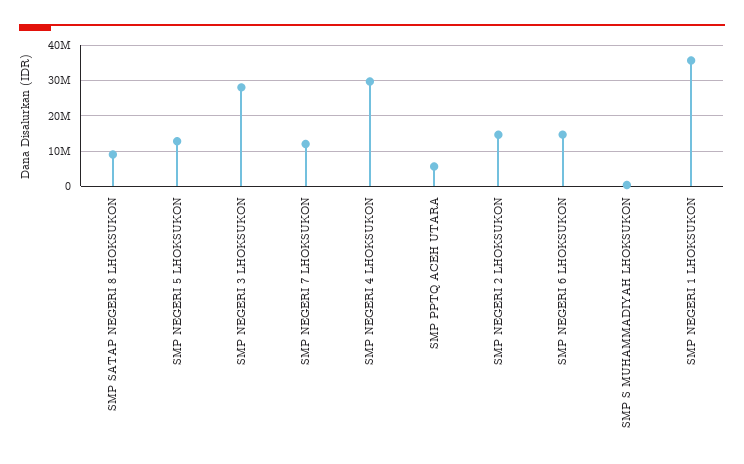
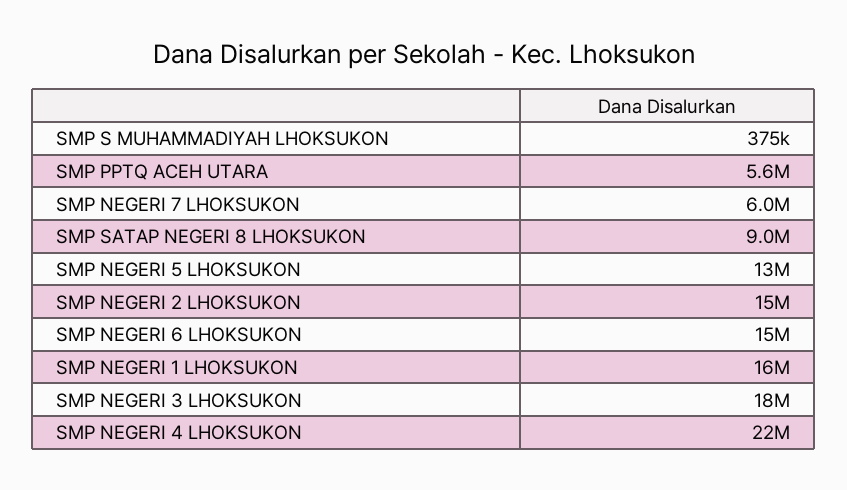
  {
    "SMP SATAP NEGERI 8 LHOKSUKON": 9000000,
    "SMP NEGERI 5 LHOKSUKON": 13000000,
-   "SMP NEGERI 3 LHOKSUKON": 28000000,
+   "SMP NEGERI 3 LHOKSUKON": 18000000,
-   "SMP NEGERI 7 LHOKSUKON": 12000000,
+   "SMP NEGERI 7 LHOKSUKON": 6000000,
-   "SMP NEGERI 4 LHOKSUKON": 30000000,
+   "SMP NEGERI 4 LHOKSUKON": 22000000,
    "SMP PPTQ ACEH UTARA": 5600000,
    "SMP NEGERI 2 LHOKSUKON": 15000000,
    "SMP NEGERI 6 LHOKSUKON": 15000000,
    "SMP S MUHAMMADIYAH LHOKSUKON": 375000,
-   "SMP NEGERI 1 LHOKSUKON": 36000000
+   "SMP NEGERI 1 LHOKSUKON": 16000000
  }

